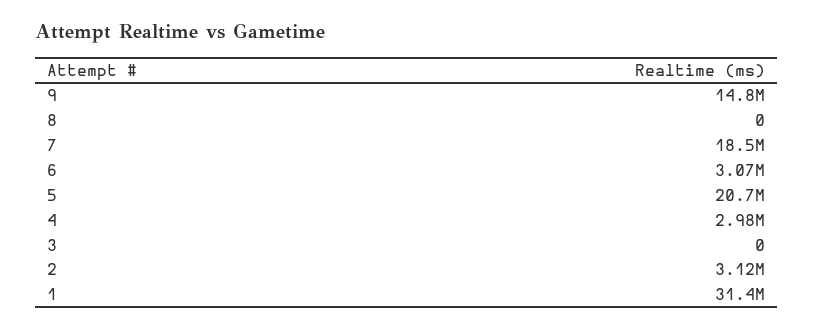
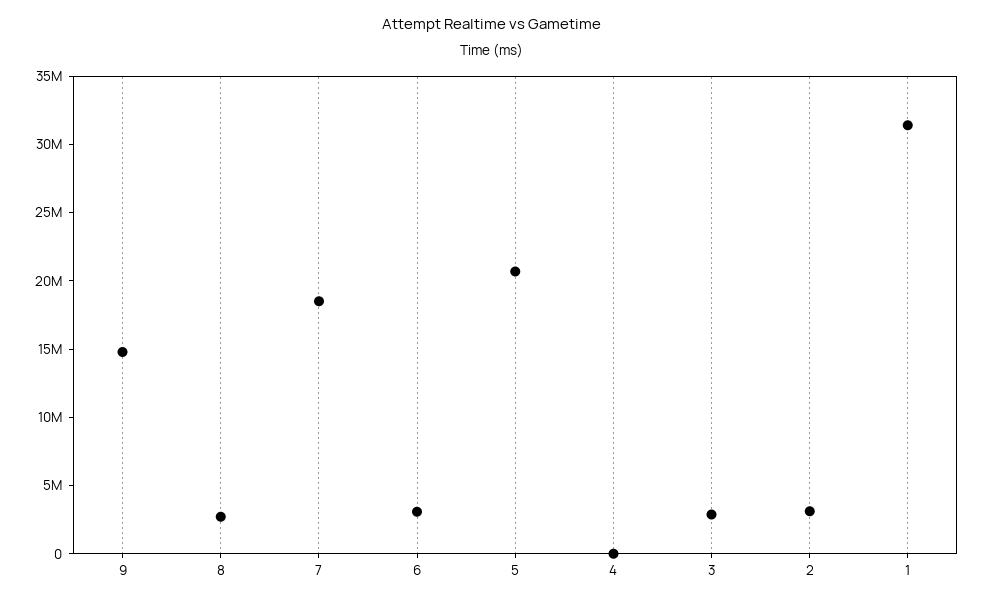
  {
    "9": 14800000,
-   "8": 0,
+   "8": 3000000,
    "7": 18500000,
    "6": 3070000,
    "5": 20700000,
-   "4": 2980000,
+   "4": 0,
-   "3": 0,
+   "3": 3000000,
    "2": 3120000,
    "1": 31400000
  }

